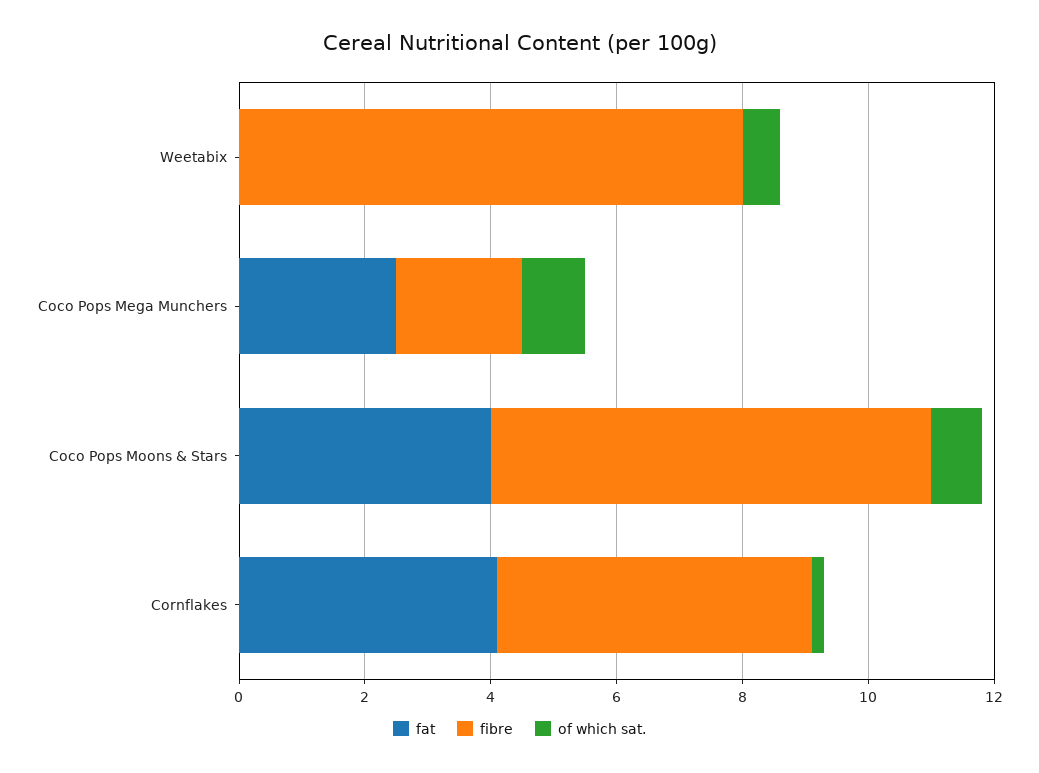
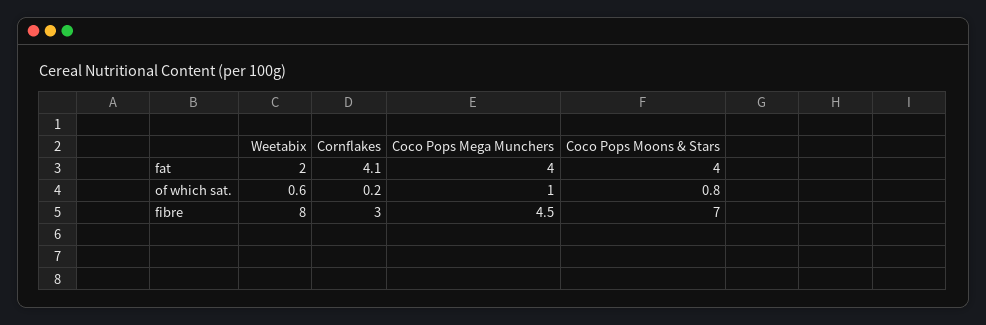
  {
    "fat": {
-     "Weetabix": 0,
+     "Weetabix": 2,
-     "Coco Pops Mega Munchers": 2.5,
+     "Coco Pops Mega Munchers": 4,
      "Coco Pops Moons & Stars": 4,
      "Cornflakes": 4.1
    },
    "fibre": {
      "Weetabix": 8,
-     "Coco Pops Mega Munchers": 2,
+     "Coco Pops Mega Munchers": 4.5,
      "Coco Pops Moons & Stars": 7,
-     "Cornflakes": 5
+     "Cornflakes": 3
    },
    "of which sat.": {
      "Weetabix": 0.6,
      "Coco Pops Mega Munchers": 1,
      "Coco Pops Moons & Stars": 0.8,
      "Cornflakes": 0.2
    }
  }

